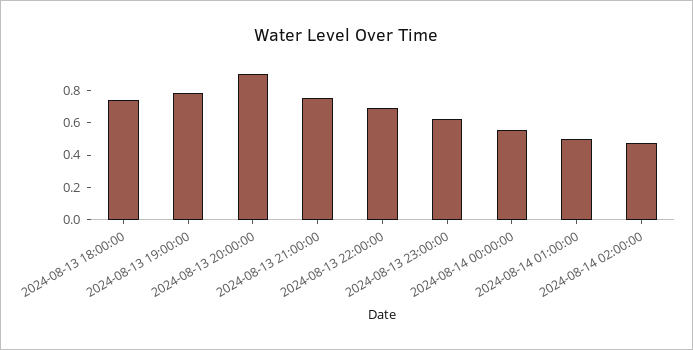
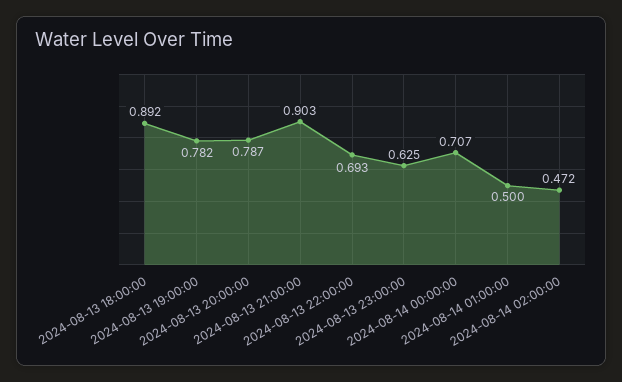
  {
-   "2024-08-13 18:00:00": 0.75,
+   "2024-08-13 18:00:00": 0.892,
    "2024-08-13 19:00:00": 0.782,
-   "2024-08-13 20:00:00": 0.9,
+   "2024-08-13 20:00:00": 0.787,
-   "2024-08-13 21:00:00": 0.75,
+   "2024-08-13 21:00:00": 0.903,
    "2024-08-13 22:00:00": 0.693,
    "2024-08-13 23:00:00": 0.625,
-   "2024-08-14 00:00:00": 0.55,
+   "2024-08-14 00:00:00": 0.707,
    "2024-08-14 01:00:00": 0.5,
    "2024-08-14 02:00:00": 0.472
  }

